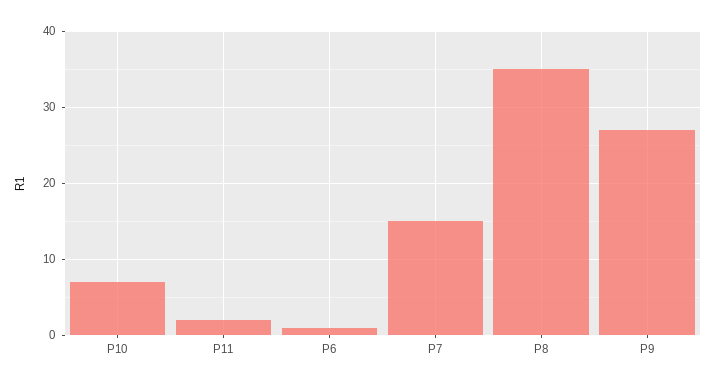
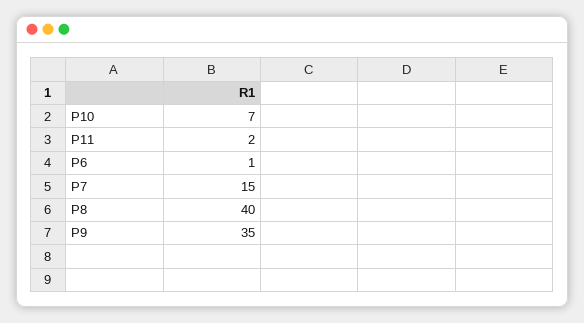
  {
    "P10": 7,
    "P11": 2,
    "P6": 1,
    "P7": 15,
-   "P8": 35,
+   "P8": 40,
-   "P9": 27
+   "P9": 35
  }

